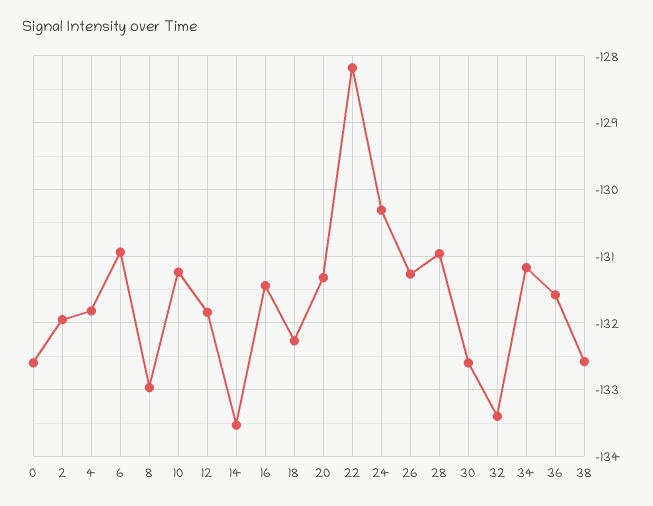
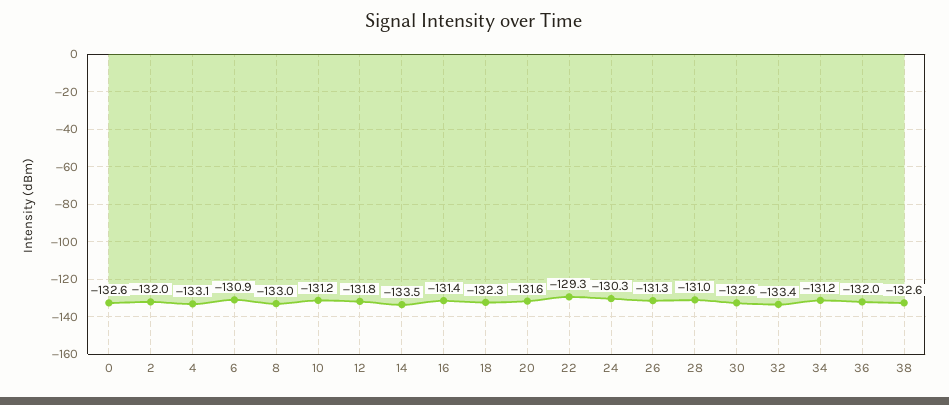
  {
    "0": -132.6,
    "2": -132,
-   "4": -131.8,
+   "4": -133.1,
    "6": -130.9,
    "8": -133,
    "10": -131.2,
    "12": -131.8,
    "14": -133.5,
    "16": -131.4,
    "18": -132.3,
-   "20": -131.3,
+   "20": -131.6,
-   "22": -128.2,
+   "22": -129.3,
    "24": -130.3,
    "26": -131.3,
    "28": -131,
    "30": -132.6,
    "32": -133.4,
    "34": -131.2,
-   "36": -131.6,
+   "36": -132,
    "38": -132.6
  }

